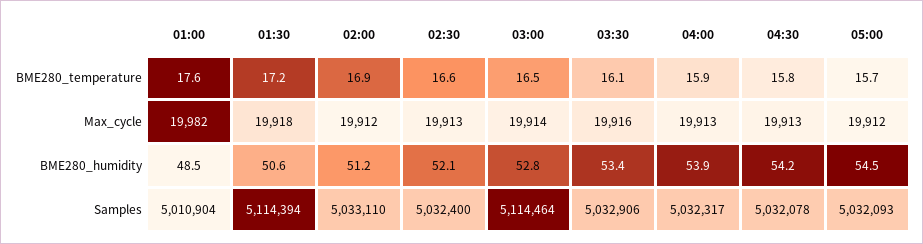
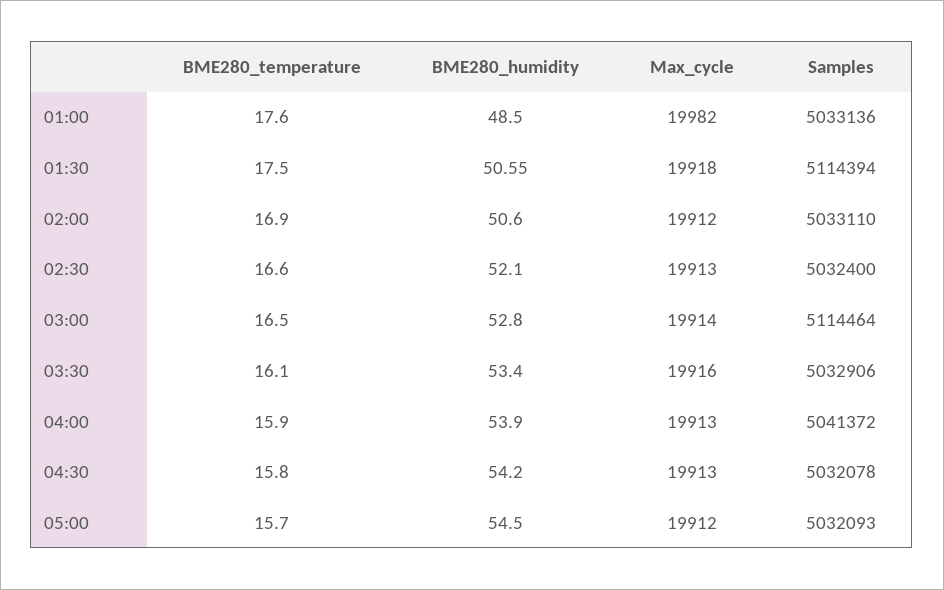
  {
    "01:00": {
      "BME280_temperature": 17.6,
      "Max_cycle": 19982,
      "BME280_humidity": 48.5,
-     "Samples": 5010904
+     "Samples": 5033136
    },
    "01:30": {
-     "BME280_temperature": 17.2,
+     "BME280_temperature": 17.5,
      "Max_cycle": 19918,
      "BME280_humidity": 50.55,
      "Samples": 5114394
    },
    "02:00": {
      "BME280_temperature": 16.9,
      "Max_cycle": 19912,
-     "BME280_humidity": 51.2,
+     "BME280_humidity": 50.6,
      "Samples": 5033110
    },
    "02:30": {
      "BME280_temperature": 16.6,
      "Max_cycle": 19913,
      "BME280_humidity": 52.1,
      "Samples": 5032400
    },
    "03:00": {
      "BME280_temperature": 16.5,
      "Max_cycle": 19914,
      "BME280_humidity": 52.8,
      "Samples": 5114464
    },
    "03:30": {
      "BME280_temperature": 16.1,
      "Max_cycle": 19916,
      "BME280_humidity": 53.4,
      "Samples": 5032906
    },
    "04:00": {
      "BME280_temperature": 15.9,
      "Max_cycle": 19913,
      "BME280_humidity": 53.9,
-     "Samples": 5032317
+     "Samples": 5041372
    },
    "04:30": {
      "BME280_temperature": 15.8,
      "Max_cycle": 19913,
      "BME280_humidity": 54.2,
      "Samples": 5032078
    },
    "05:00": {
      "BME280_temperature": 15.7,
      "Max_cycle": 19912,
      "BME280_humidity": 54.5,
      "Samples": 5032093
    }
  }

